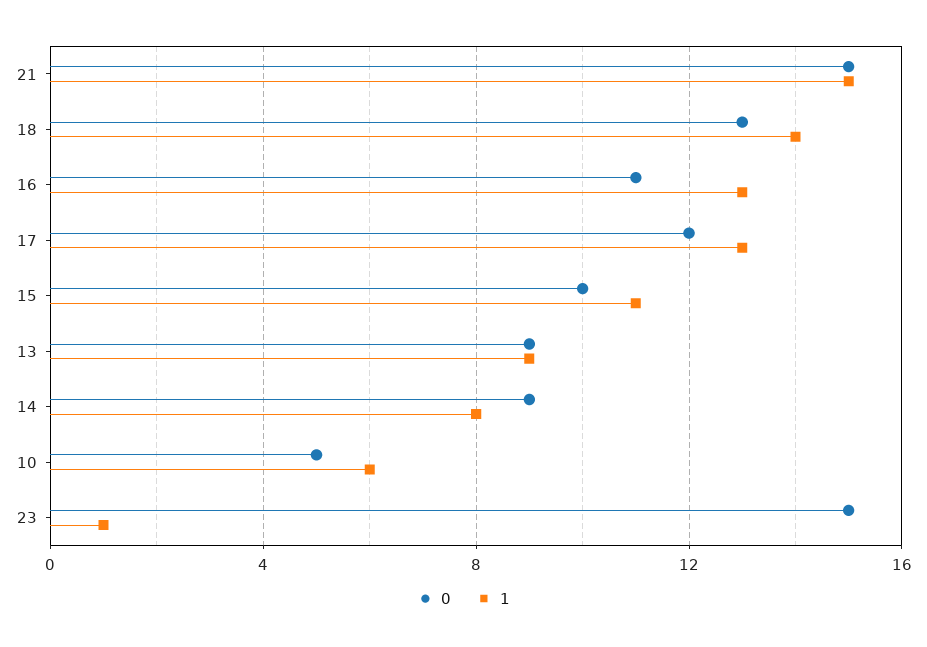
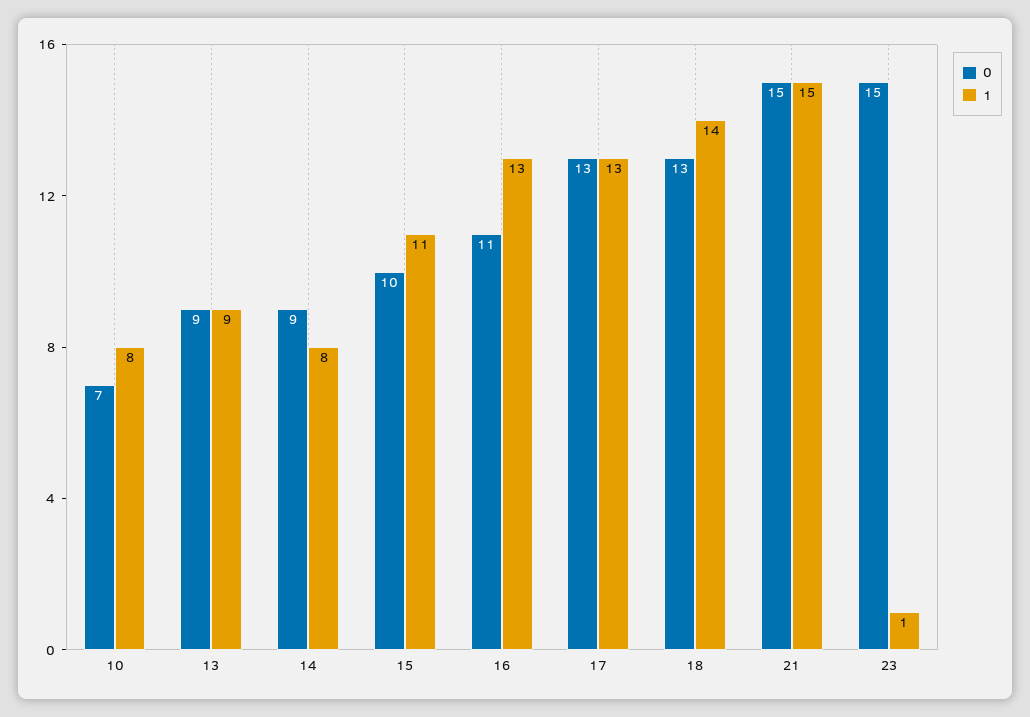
  {
    "0": {
      "21": 15,
      "18": 13,
      "16": 11,
-     "17": 12,
+     "17": 13,
      "15": 10,
      "13": 9,
      "14": 9,
-     "10": 5,
+     "10": 7,
      "23": 15
    },
    "1": {
      "21": 15,
      "18": 14,
      "16": 13,
      "17": 13,
      "15": 11,
      "13": 9,
      "14": 8,
-     "10": 6,
+     "10": 8,
      "23": 1
    }
  }

